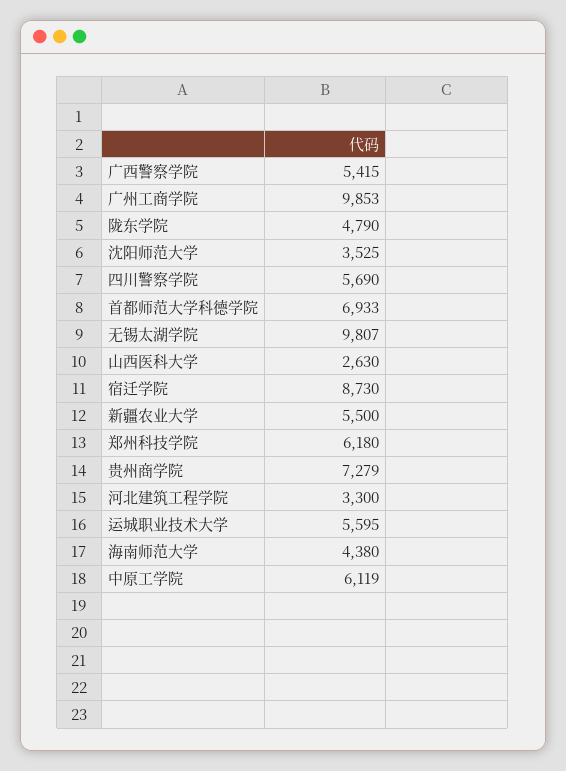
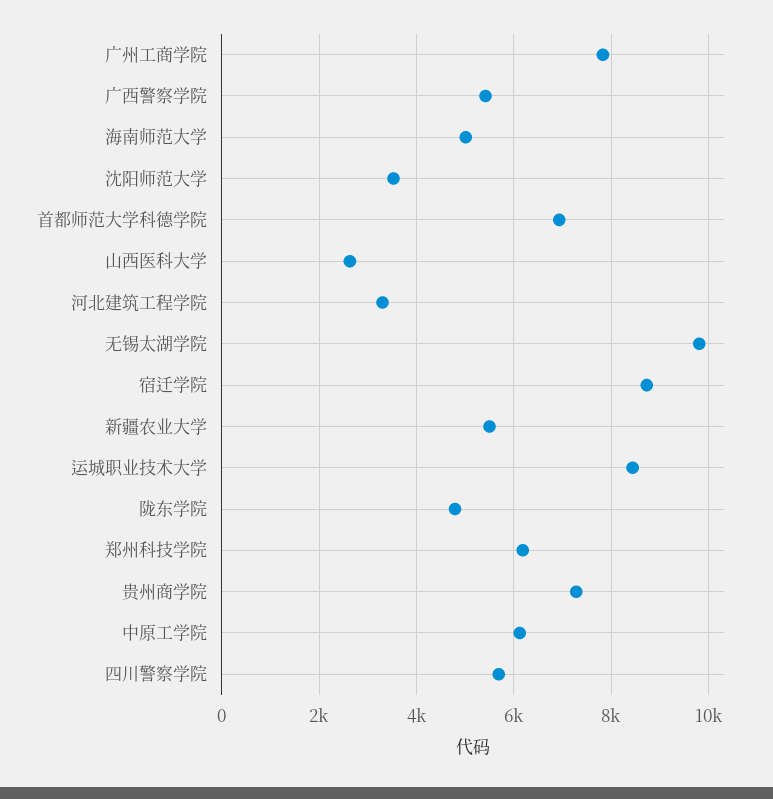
  {
    "广西警察学院": 5415,
-   "广州工商学院": 9853,
+   "广州工商学院": 7800,
    "陇东学院": 4790,
    "沈阳师范大学": 3525,
    "四川警察学院": 5690,
    "首都师范大学科德学院": 6933,
    "无锡太湖学院": 9807,
    "山西医科大学": 2630,
    "宿迁学院": 8730,
    "新疆农业大学": 5500,
    "郑州科技学院": 6180,
    "贵州商学院": 7279,
    "河北建筑工程学院": 3300,
-   "运城职业技术大学": 5595,
+   "运城职业技术大学": 8400,
-   "海南师范大学": 4380,
+   "海南师范大学": 5000,
    "中原工学院": 6119
  }

